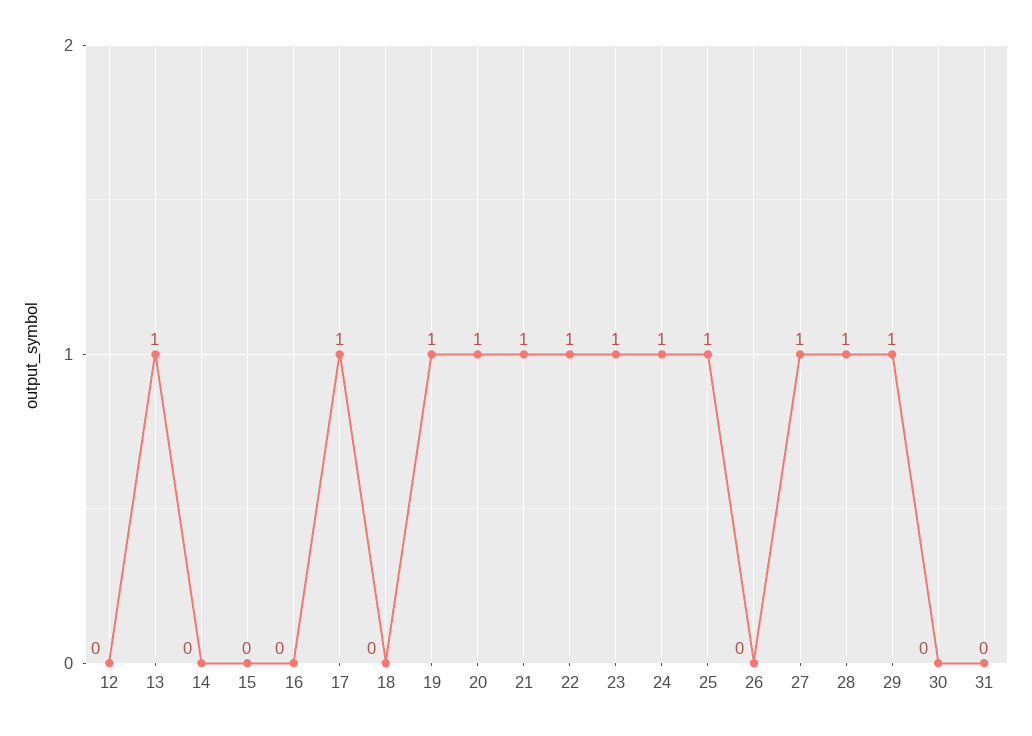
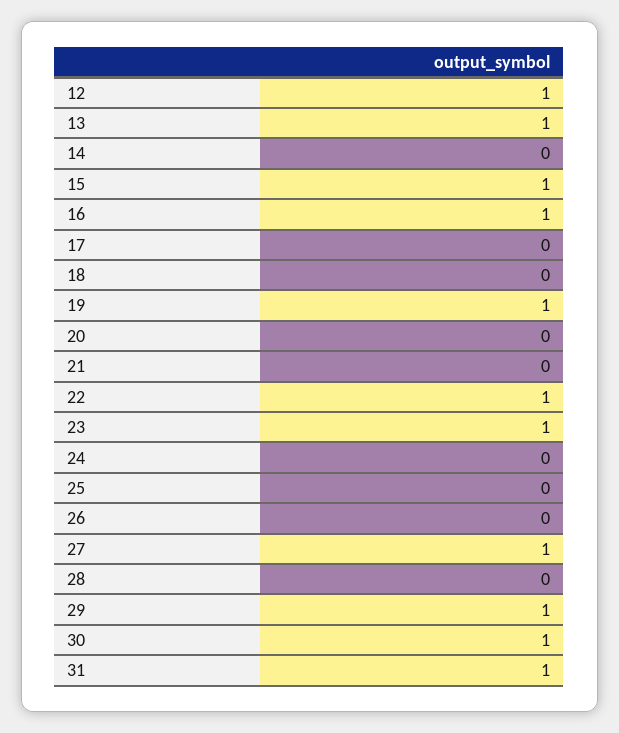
  {
-   "12": 0,
+   "12": 1,
    "13": 1,
    "14": 0,
-   "15": 0,
+   "15": 1,
-   "16": 0,
+   "16": 1,
-   "17": 1,
+   "17": 0,
    "18": 0,
    "19": 1,
-   "20": 1,
+   "20": 0,
-   "21": 1,
+   "21": 0,
    "22": 1,
    "23": 1,
-   "24": 1,
+   "24": 0,
-   "25": 1,
+   "25": 0,
    "26": 0,
    "27": 1,
-   "28": 1,
+   "28": 0,
    "29": 1,
-   "30": 0,
+   "30": 1,
-   "31": 0
+   "31": 1
  }

